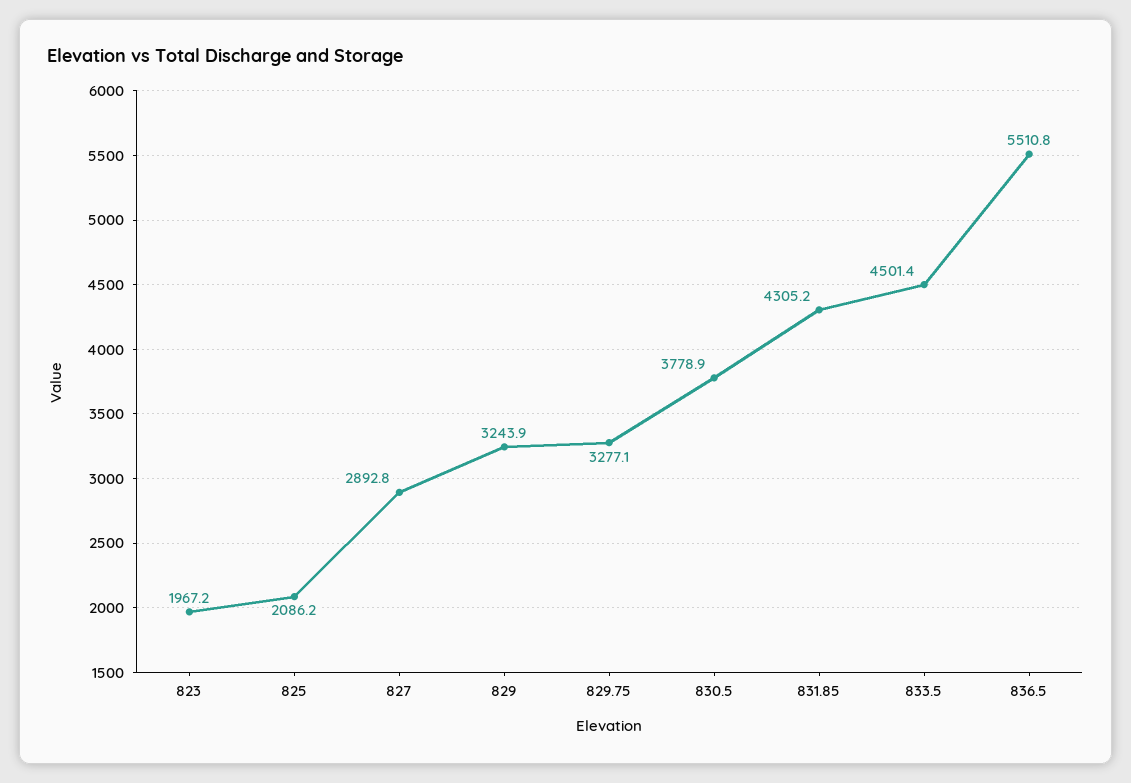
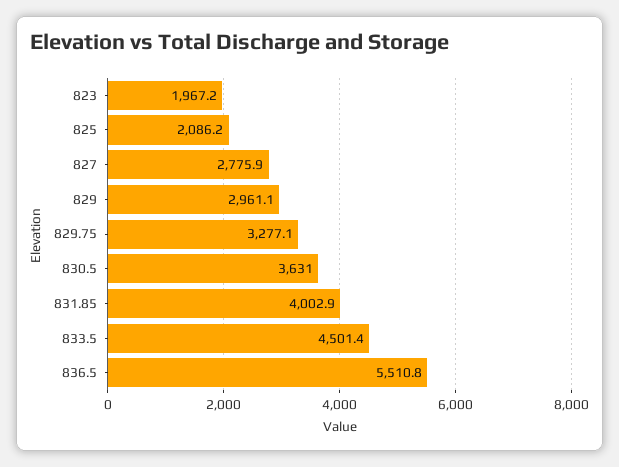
  {
    "823": 1967.2,
    "825": 2086.2,
-   "827": 2892.8,
+   "827": 2775.9,
-   "829": 3243.9,
+   "829": 2961.1,
    "829.75": 3277.1,
-   "830.5": 3778.9,
+   "830.5": 3631,
-   "831.85": 4305.2,
+   "831.85": 4002.9,
    "833.5": 4501.4,
    "836.5": 5510.8
  }

